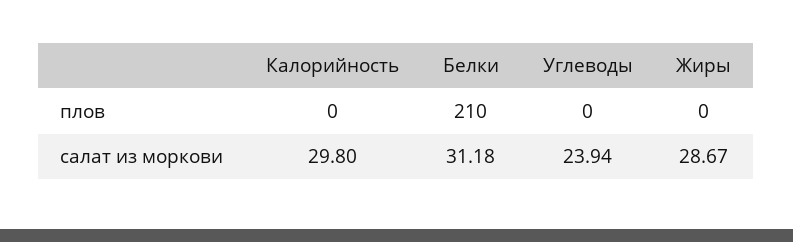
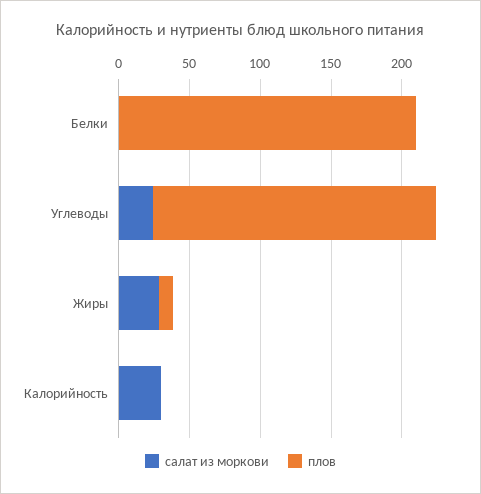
  {
    "плов": {
      "Калорийность": 0,
      "Белки": 210,
-     "Углеводы": 0,
+     "Углеводы": 200,
-     "Жиры": 0
+     "Жиры": 10
    },
    "салат из моркови": {
      "Калорийность": 29.8,
-     "Белки": 31.18,
+     "Белки": 0,
      "Углеводы": 23.94,
      "Жиры": 28.67
    }
  }

